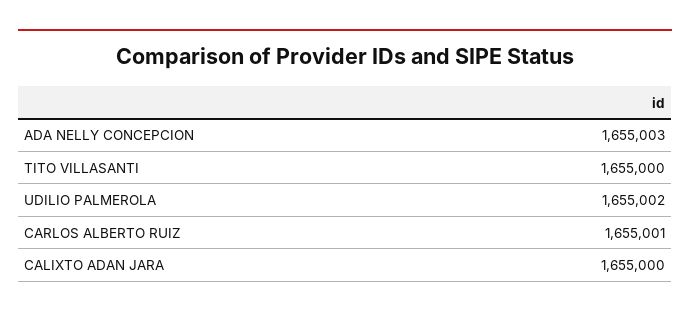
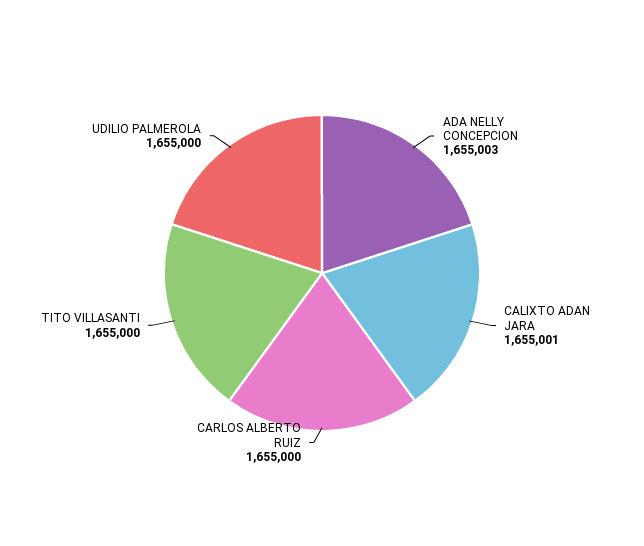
  {
    "ADA NELLY CONCEPCION": 1655003,
    "TITO VILLASANTI": 1655000,
-   "UDILIO PALMEROLA": 1655002,
+   "UDILIO PALMEROLA": 1655000,
-   "CARLOS ALBERTO RUIZ": 1655001,
+   "CARLOS ALBERTO RUIZ": 1655000,
-   "CALIXTO ADAN JARA": 1655000
+   "CALIXTO ADAN JARA": 1655001
  }

